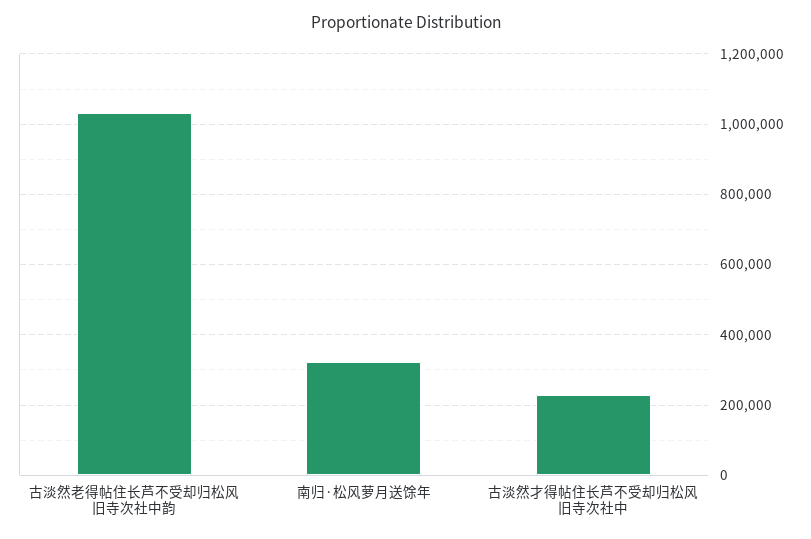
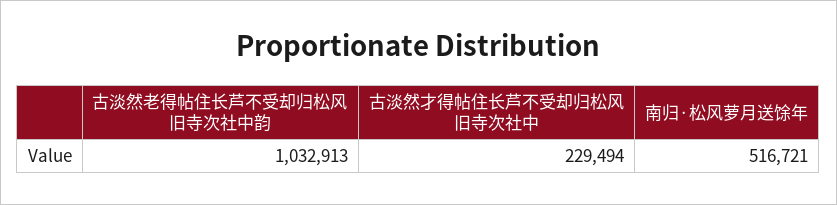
  {
    "古淡然老得帖住长芦不受却归松风旧寺次社中韵": 1032913,
-   "南归·松风萝月送馀年": 320000,
+   "南归·松风萝月送馀年": 516721,
    "古淡然才得帖住长芦不受却归松风旧寺次社中": 229494
  }

